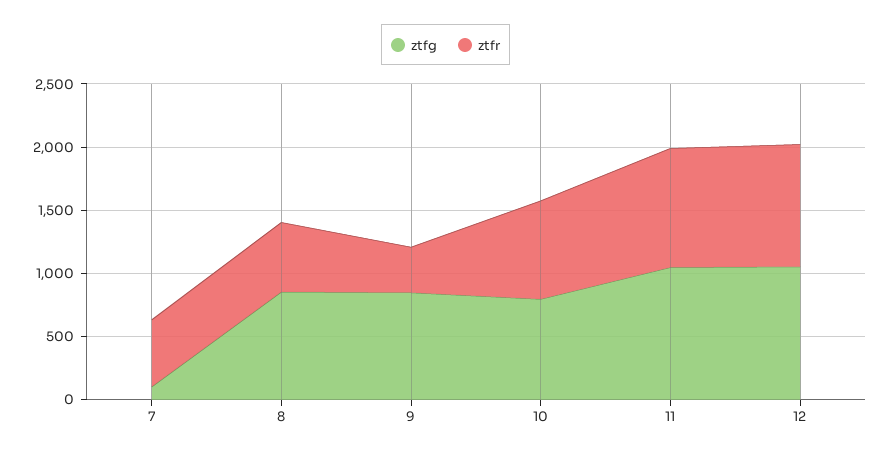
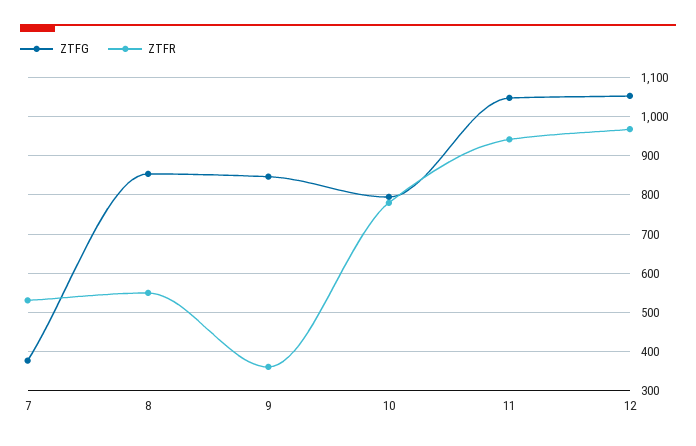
  {
    "ztfg": {
-     "7": 100,
+     "7": 380,
      "8": 860,
      "9": 840,
      "10": 800,
      "11": 1040,
      "12": 1060
    },
    "ztfr": {
      "7": 540,
      "8": 560,
      "9": 360,
      "10": 780,
      "11": 940,
      "12": 960
    }
  }

